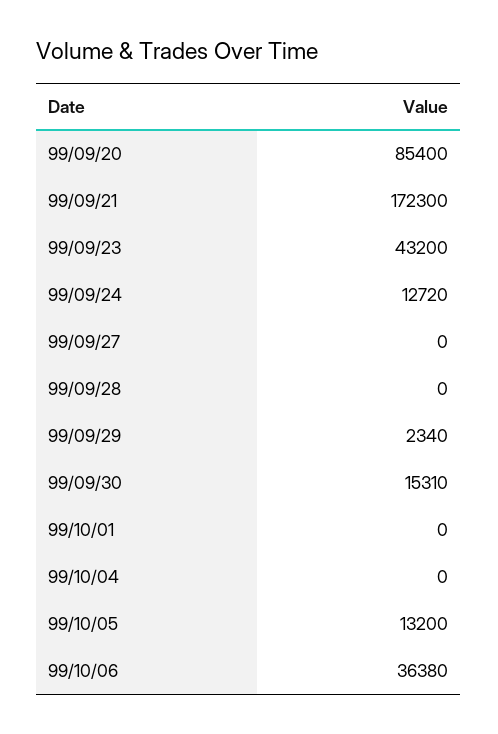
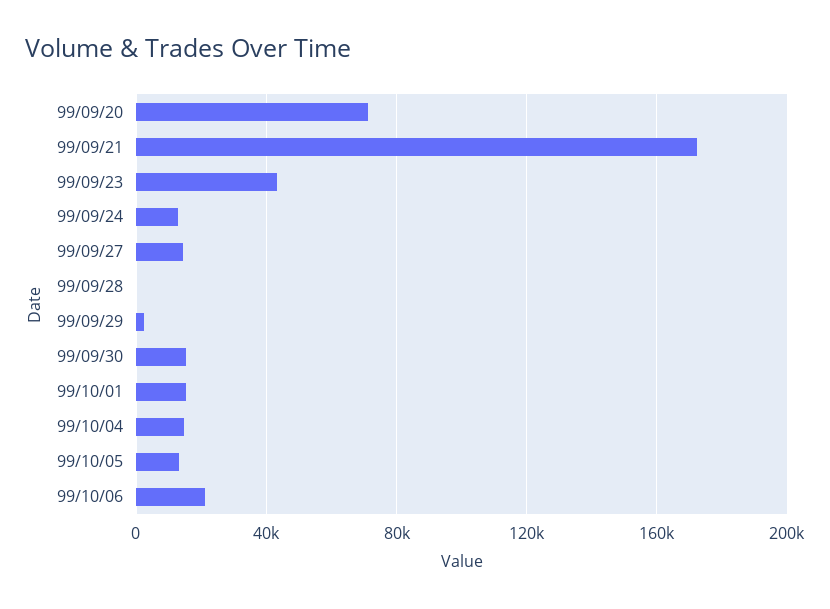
  {
-   "99/09/20": 85400,
+   "99/09/20": 70000,
    "99/09/21": 172300,
    "99/09/23": 43200,
    "99/09/24": 12720,
-   "99/09/27": 0,
+   "99/09/27": 15000,
    "99/09/28": 0,
    "99/09/29": 2340,
    "99/09/30": 15310,
-   "99/10/01": 0,
+   "99/10/01": 15000,
-   "99/10/04": 0,
+   "99/10/04": 15000,
    "99/10/05": 13200,
-   "99/10/06": 36380
+   "99/10/06": 20000
  }

